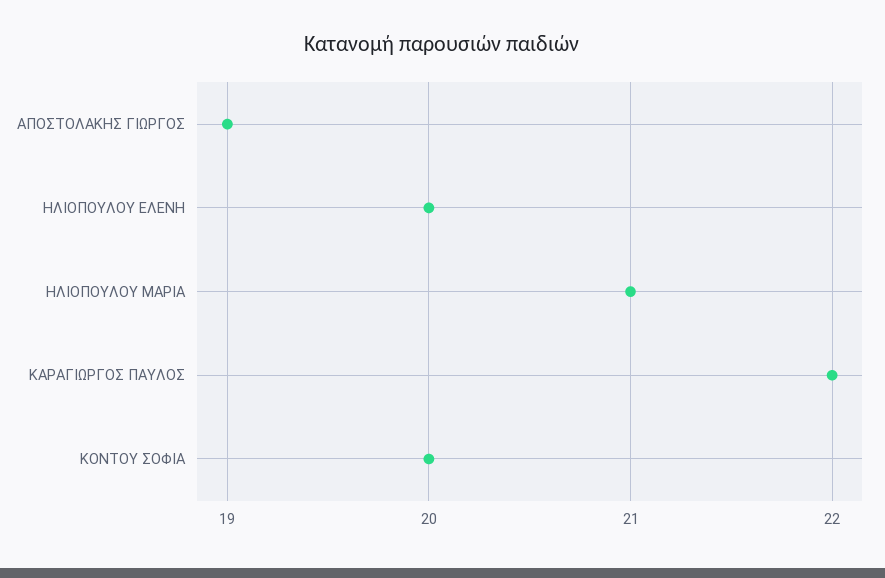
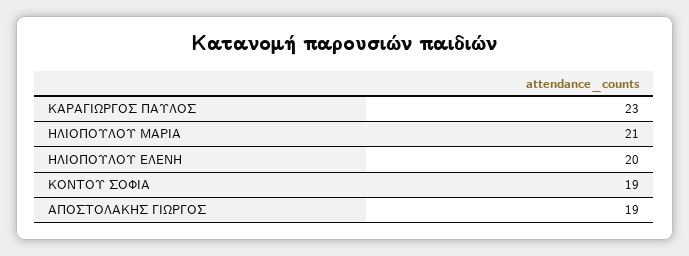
  {
    "ΑΠΟΣΤΟΛΑΚΗΣ ΓΙΩΡΓΟΣ": 19,
    "ΗΛΙΟΠΟΥΛΟΥ ΕΛΕΝΗ": 20,
    "ΗΛΙΟΠΟΥΛΟΥ ΜΑΡΙΑ": 21,
-   "ΚΑΡΑΓΙΩΡΓΟΣ ΠΑΥΛΟΣ": 22,
+   "ΚΑΡΑΓΙΩΡΓΟΣ ΠΑΥΛΟΣ": 23,
-   "ΚΟΝΤΟΥ ΣΟΦΙΑ": 20
+   "ΚΟΝΤΟΥ ΣΟΦΙΑ": 19
  }

